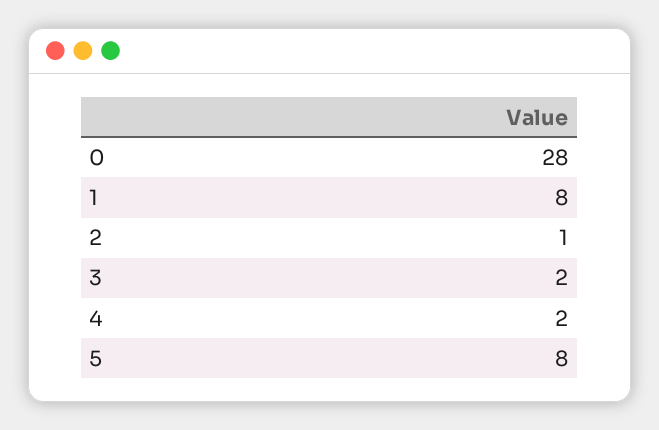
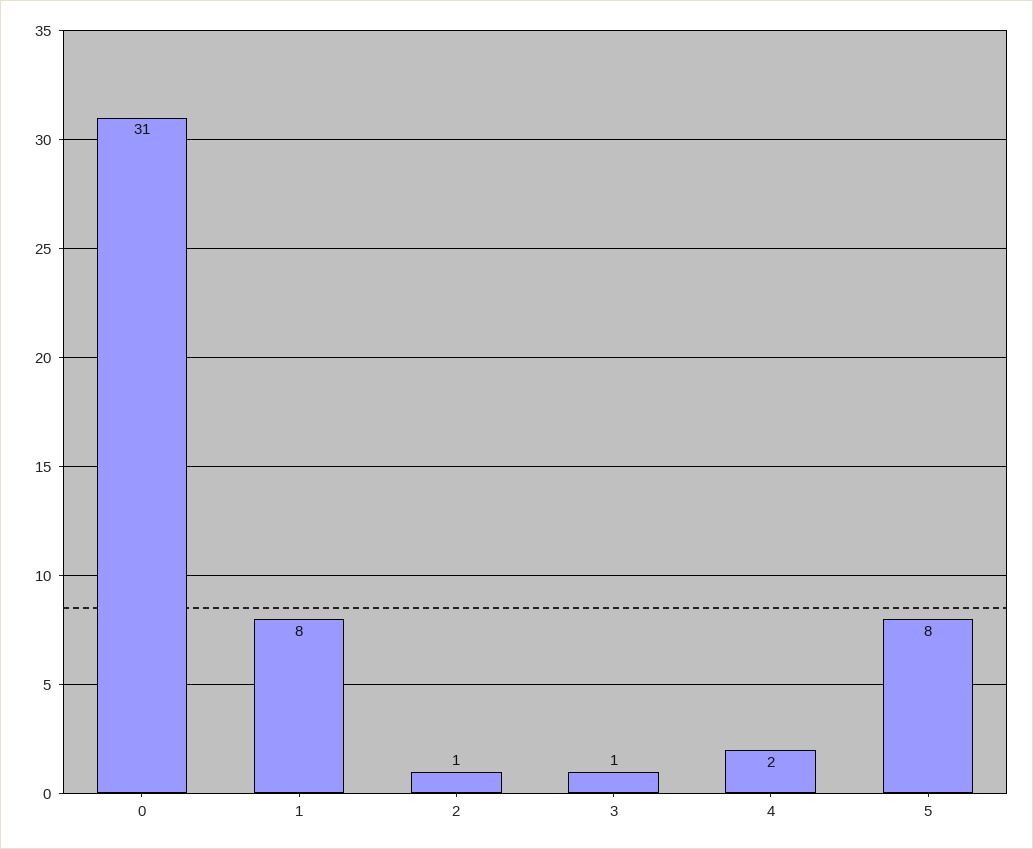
  {
-   "0": 28,
+   "0": 31,
    "1": 8,
    "2": 1,
-   "3": 2,
+   "3": 1,
    "4": 2,
    "5": 8
  }

